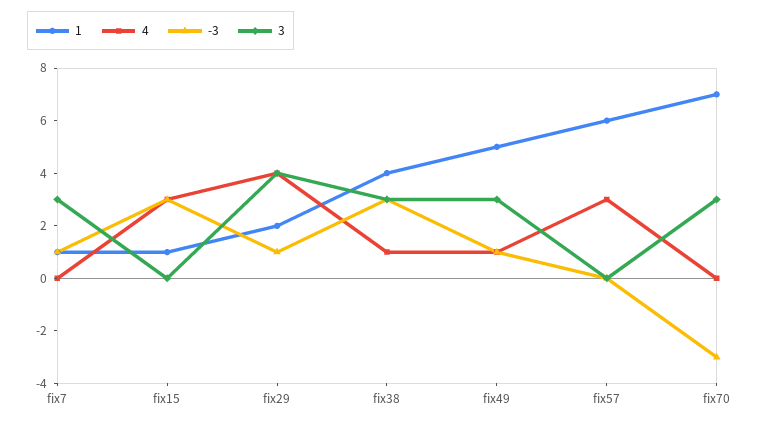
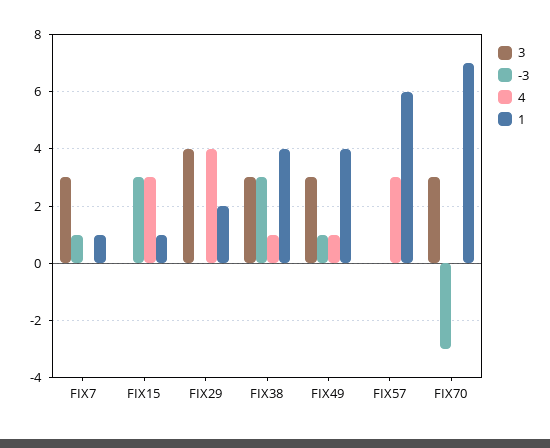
  {
    "1": {
      "fix7": 1,
      "fix15": 1,
      "fix29": 2,
      "fix38": 4,
-     "fix49": 5,
+     "fix49": 4,
      "fix57": 6,
      "fix70": 7
    },
    "4": {
      "fix7": 0,
      "fix15": 3,
      "fix29": 4,
      "fix38": 1,
      "fix49": 1,
      "fix57": 3,
      "fix70": 0
    },
    "-3": {
      "fix7": 1,
      "fix15": 3,
-     "fix29": 1,
+     "fix29": 0,
      "fix38": 3,
      "fix49": 1,
      "fix57": 0,
      "fix70": -3
    },
    "3": {
      "fix7": 3,
      "fix15": 0,
      "fix29": 4,
      "fix38": 3,
      "fix49": 3,
      "fix57": 0,
      "fix70": 3
    }
  }

